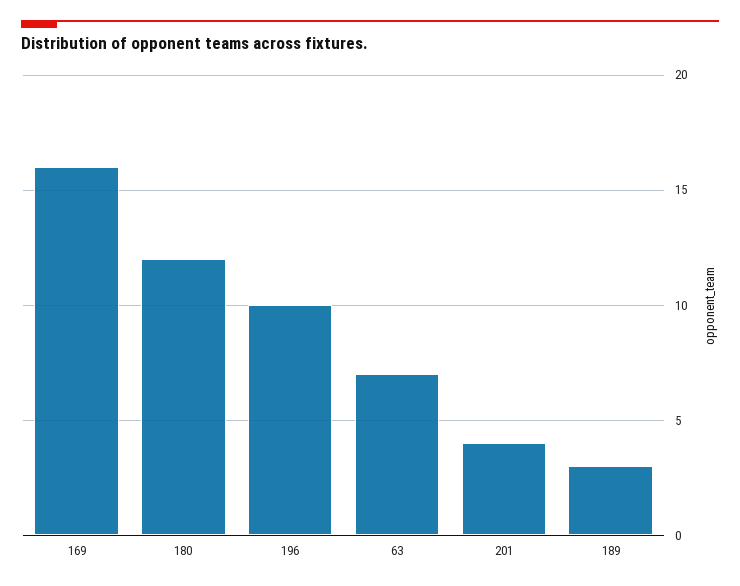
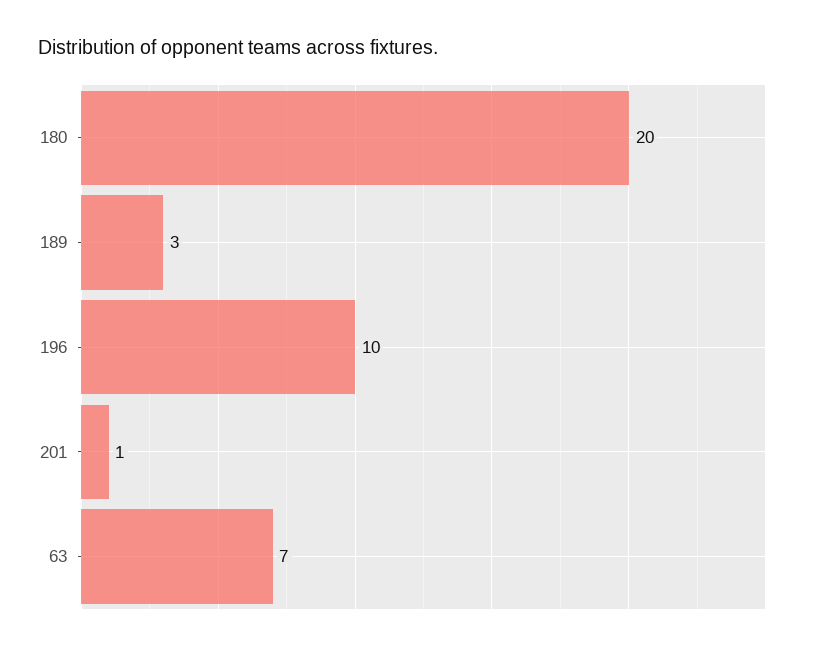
  {
-   "169": 16,
-   "180": 12,
+   "180": 20,
    "196": 10,
    "63": 7,
-   "201": 4,
+   "201": 1,
    "189": 3
  }

